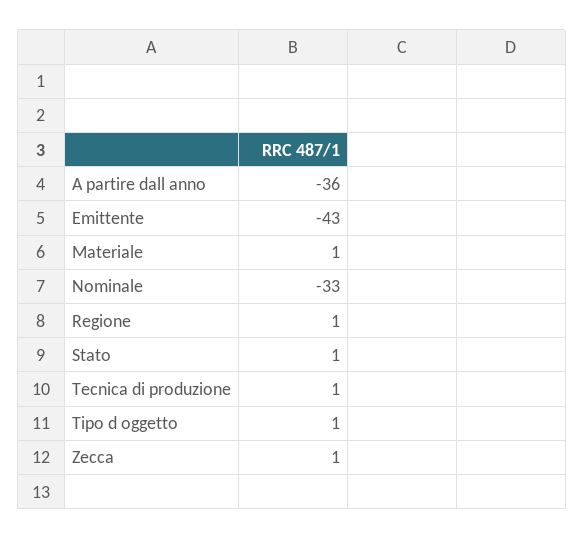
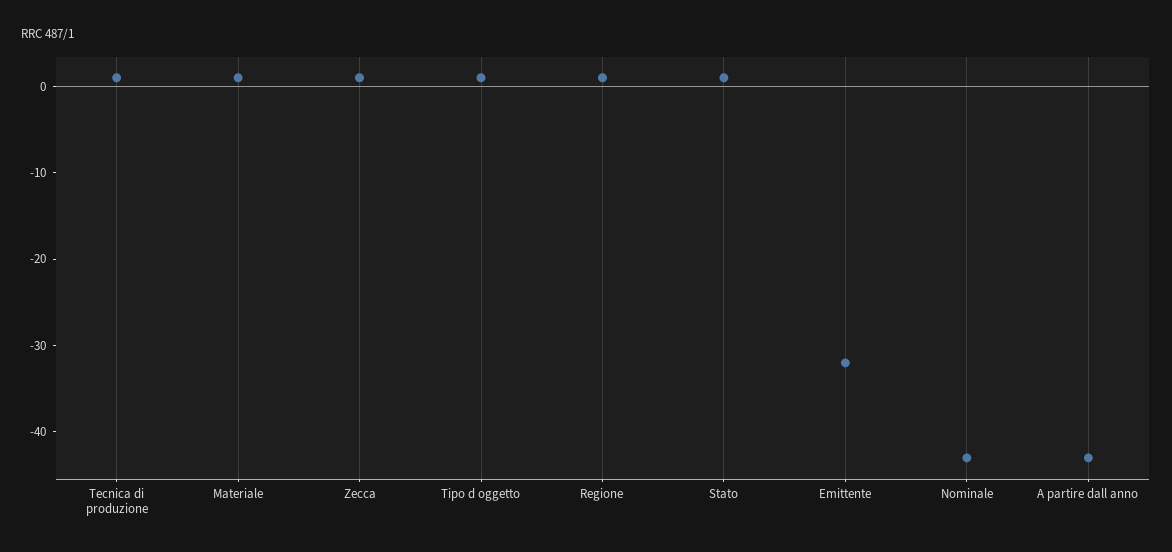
  {
-   "A partire dall anno": -36,
+   "A partire dall anno": -43,
-   "Emittente": -43,
+   "Emittente": -32,
    "Materiale": 1,
-   "Nominale": -33,
+   "Nominale": -43,
    "Regione": 1,
    "Stato": 1,
    "Tecnica di produzione": 1,
    "Tipo d oggetto": 1,
    "Zecca": 1
  }

